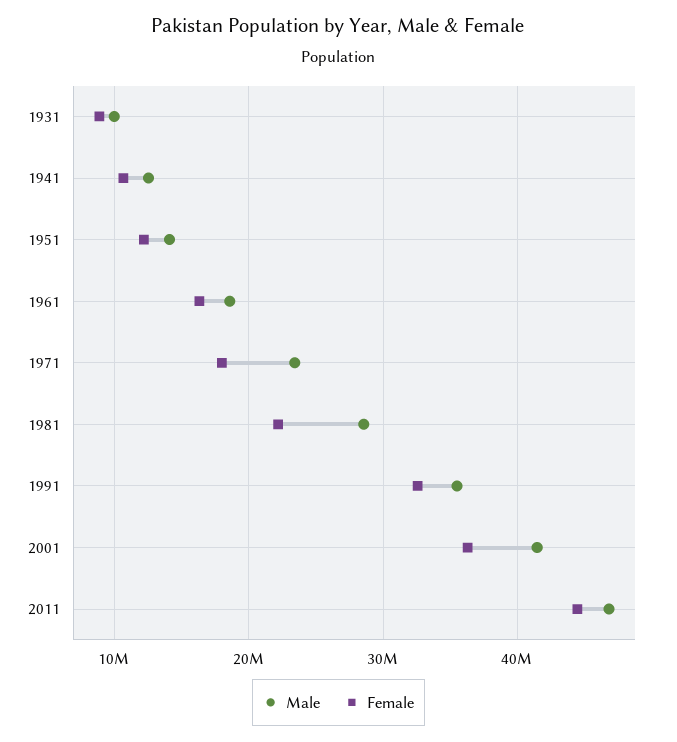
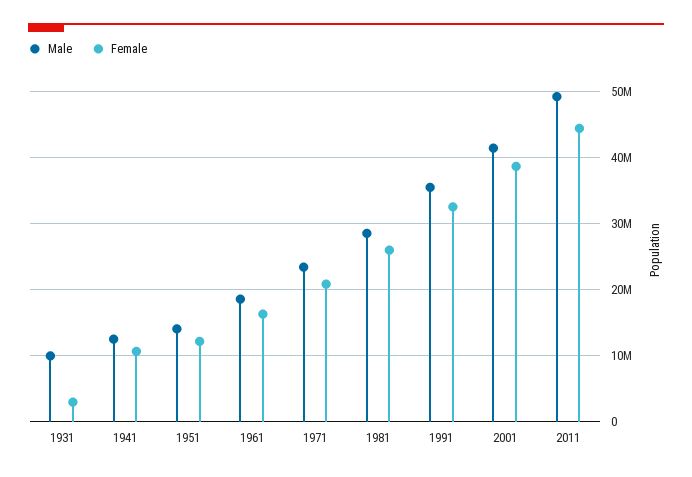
  {
    "Male": {
      "1931": 10000000,
      "1941": 13000000,
      "1951": 14000000,
      "1961": 19000000,
      "1971": 23000000,
      "1981": 29000000,
      "1991": 36000000,
      "2001": 41000000,
-     "2011": 47000000
+     "2011": 49000000
    },
    "Female": {
-     "1931": 9000000,
+     "1931": 3000000,
      "1941": 11000000,
      "1951": 12000000,
      "1961": 16000000,
-     "1971": 18000000,
+     "1971": 21000000,
-     "1981": 22000000,
+     "1981": 26000000,
      "1991": 33000000,
-     "2001": 36000000,
+     "2001": 39000000,
      "2011": 44000000
    }
  }

